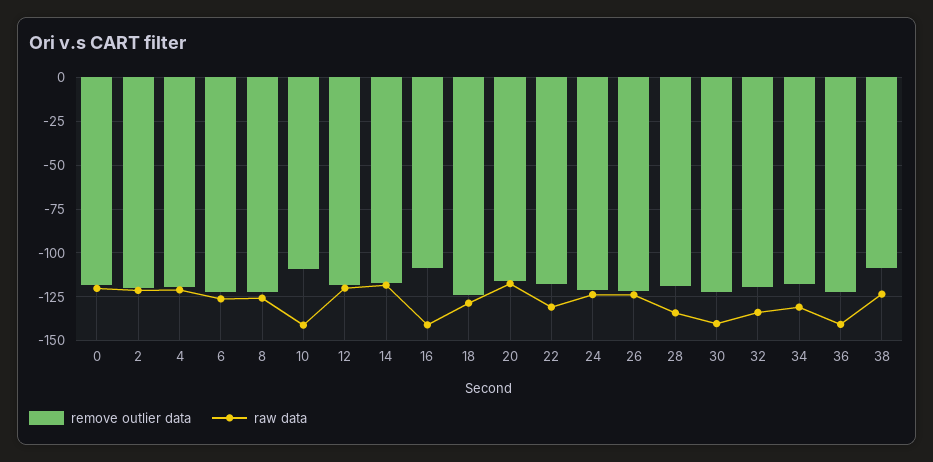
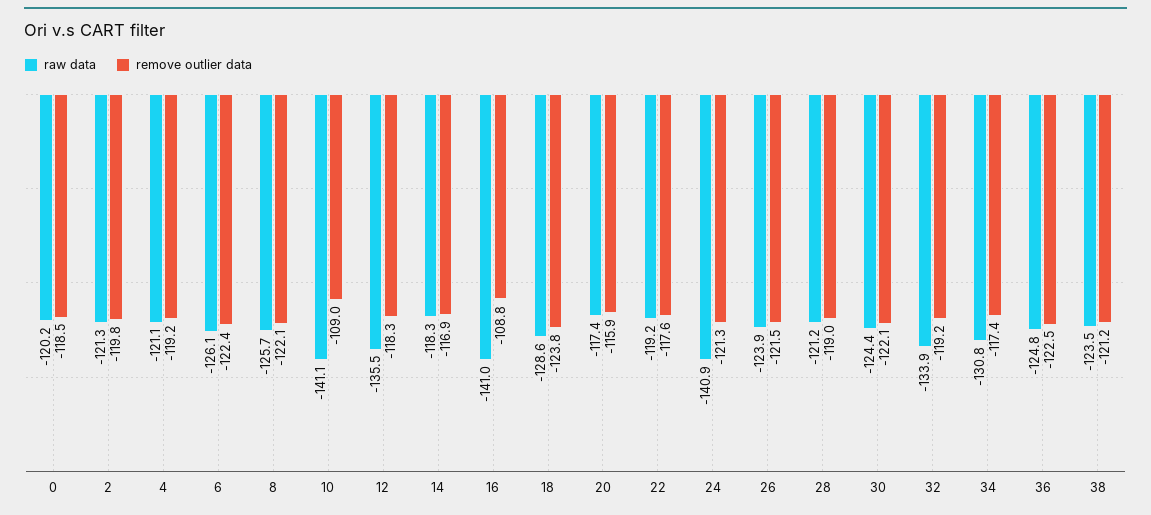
  {
    "remove outlier data": {
      "0": -118.5,
      "2": -119.8,
      "4": -119.2,
      "6": -122.4,
      "8": -122.1,
      "10": -109,
      "12": -118.3,
      "14": -116.9,
      "16": -108.8,
      "18": -123.8,
      "20": -115.9,
      "22": -117.6,
      "24": -121.3,
      "26": -121.5,
      "28": -119,
      "30": -122.1,
      "32": -119.2,
      "34": -117.4,
      "36": -122.5,
-     "38": -110
+     "38": -121.2
    },
    "raw data": {
      "0": -120.2,
      "2": -121.3,
      "4": -121.1,
      "6": -126.1,
      "8": -125.7,
      "10": -141.1,
-     "12": -120,
+     "12": -135.5,
      "14": -118.3,
      "16": -141,
      "18": -128.6,
      "20": -117.4,
-     "22": -130,
+     "22": -119.2,
-     "24": -125,
+     "24": -140.9,
      "26": -123.9,
-     "28": -135,
+     "28": -121.2,
-     "30": -140,
+     "30": -124.4,
      "32": -133.9,
      "34": -130.8,
-     "36": -140,
+     "36": -124.8,
      "38": -123.5
    }
  }

